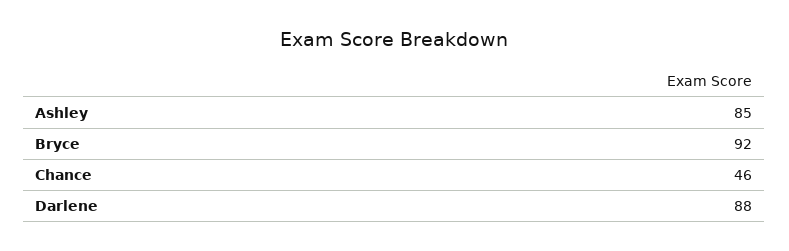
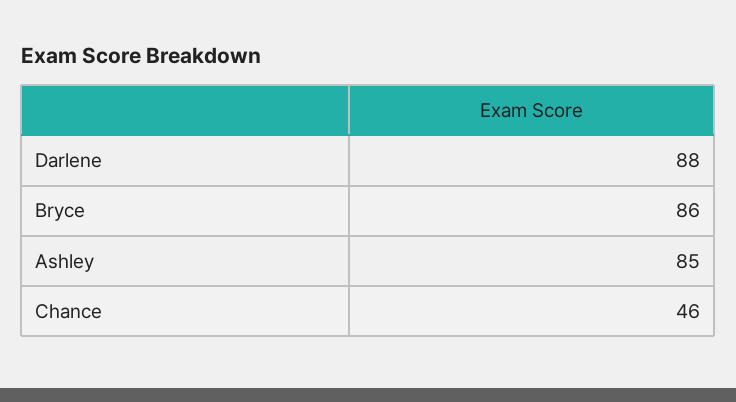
  {
    "Ashley": 85,
-   "Bryce": 92,
+   "Bryce": 86,
    "Chance": 46,
    "Darlene": 88
  }

